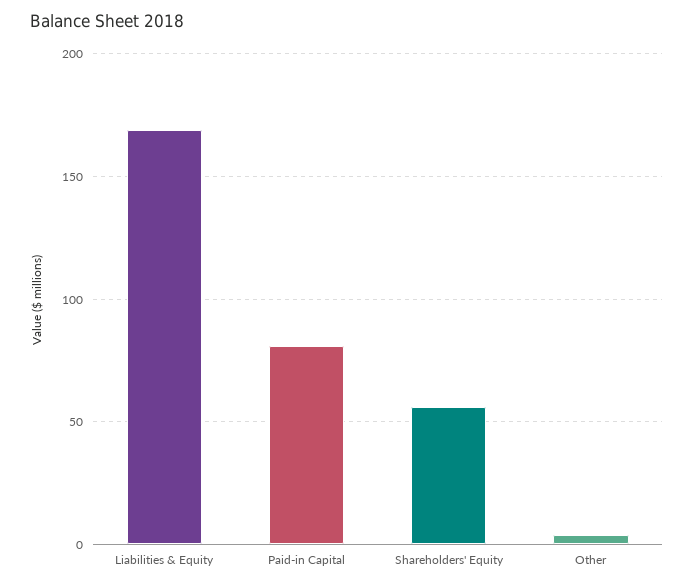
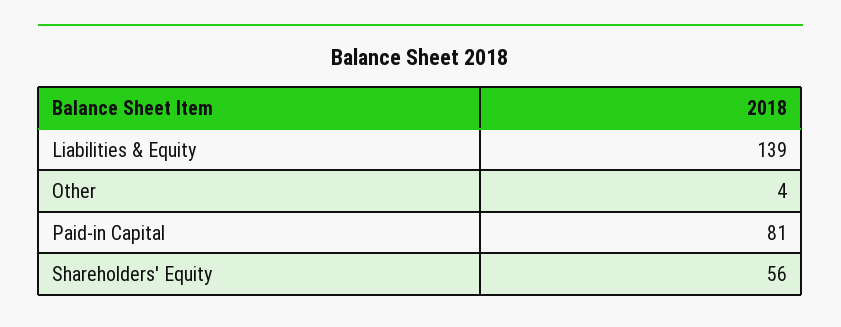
  {
-   "Liabilities & Equity": 170,
+   "Liabilities & Equity": 139,
    "Paid-in Capital": 81,
    "Shareholders' Equity": 56,
    "Other": 4
  }

